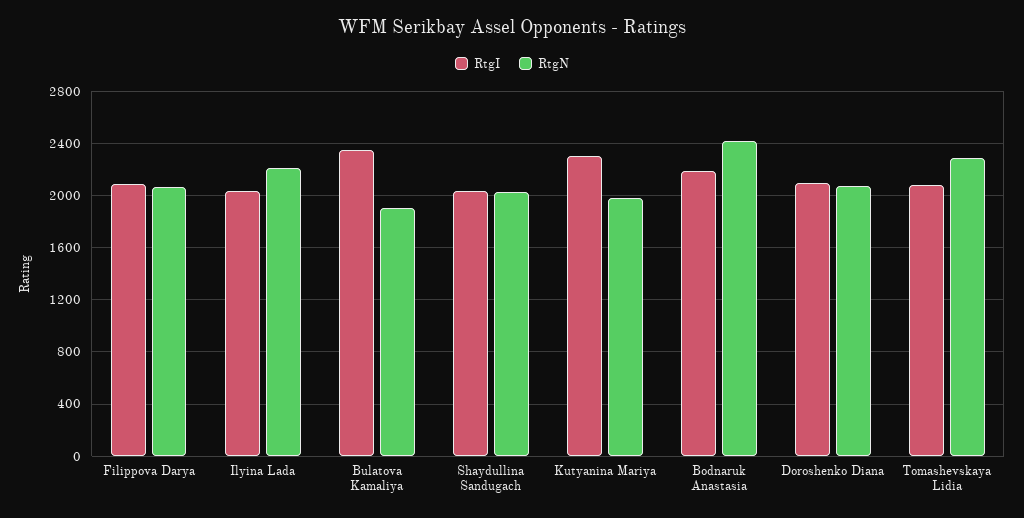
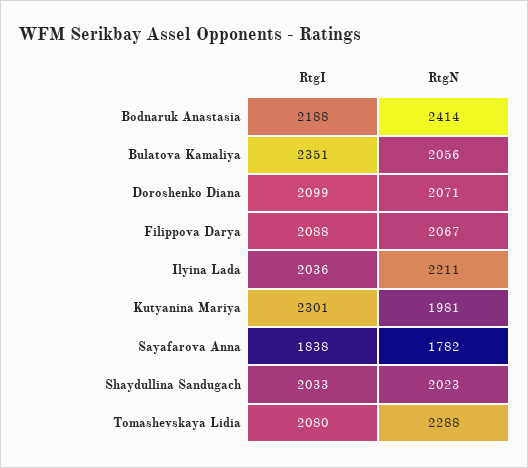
  {
    "RtgI": {
      "Filippova Darya": 2088,
      "Ilyina Lada": 2036,
      "Bulatova Kamaliya": 2351,
      "Shaydullina Sandugach": 2033,
      "Kutyanina Mariya": 2301,
      "Bodnaruk Anastasia": 2188,
      "Doroshenko Diana": 2099,
-     "Tomashevskaya Lidia": 2080
+     "Tomashevskaya Lidia": 2080,
+     "Sayafarova Anna": 1838
    },
    "RtgN": {
      "Filippova Darya": 2067,
      "Ilyina Lada": 2211,
-     "Bulatova Kamaliya": 1900,
+     "Bulatova Kamaliya": 2056,
      "Shaydullina Sandugach": 2023,
      "Kutyanina Mariya": 1981,
      "Bodnaruk Anastasia": 2414,
      "Doroshenko Diana": 2071,
-     "Tomashevskaya Lidia": 2288
+     "Tomashevskaya Lidia": 2288,
+     "Sayafarova Anna": 1782
    }
  }

